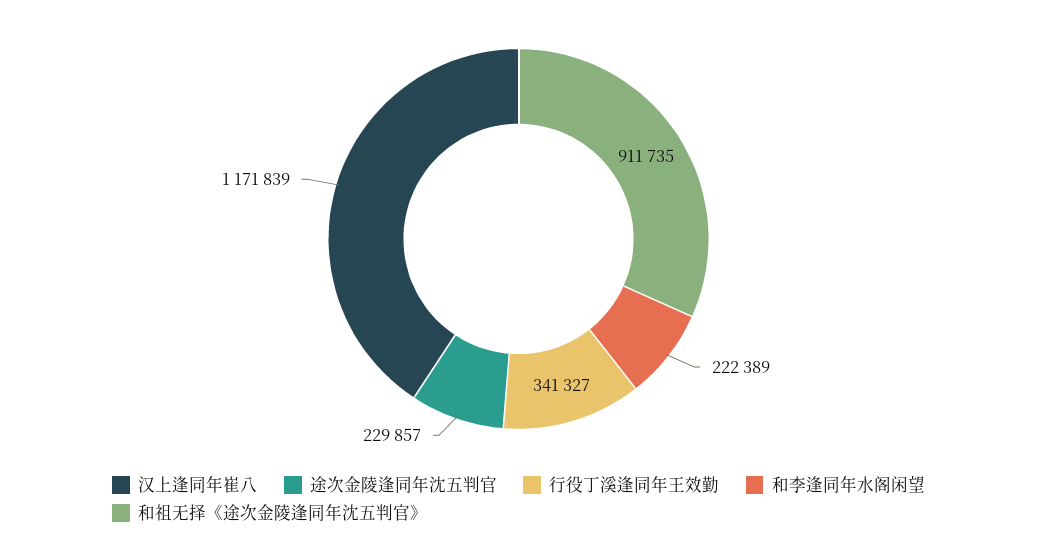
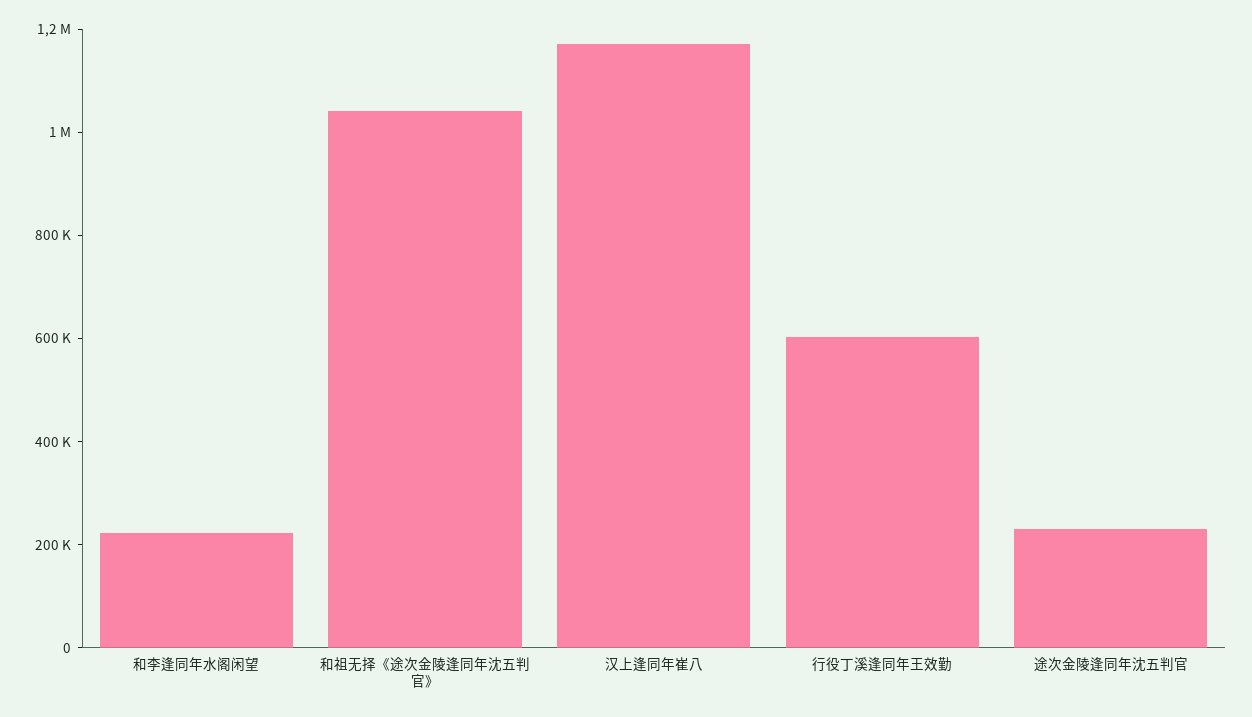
  {
    "汉上逢同年崔八": 1171839,
    "途次金陵逢同年沈五判官": 229857,
-   "行役丁溪逢同年王效勤": 341327,
+   "行役丁溪逢同年王效勤": 600000,
    "和李逢同年水阁闲望": 222389,
-   "和祖无择《途次金陵逢同年沈五判官》": 911735
+   "和祖无择《途次金陵逢同年沈五判官》": 1050000
  }

